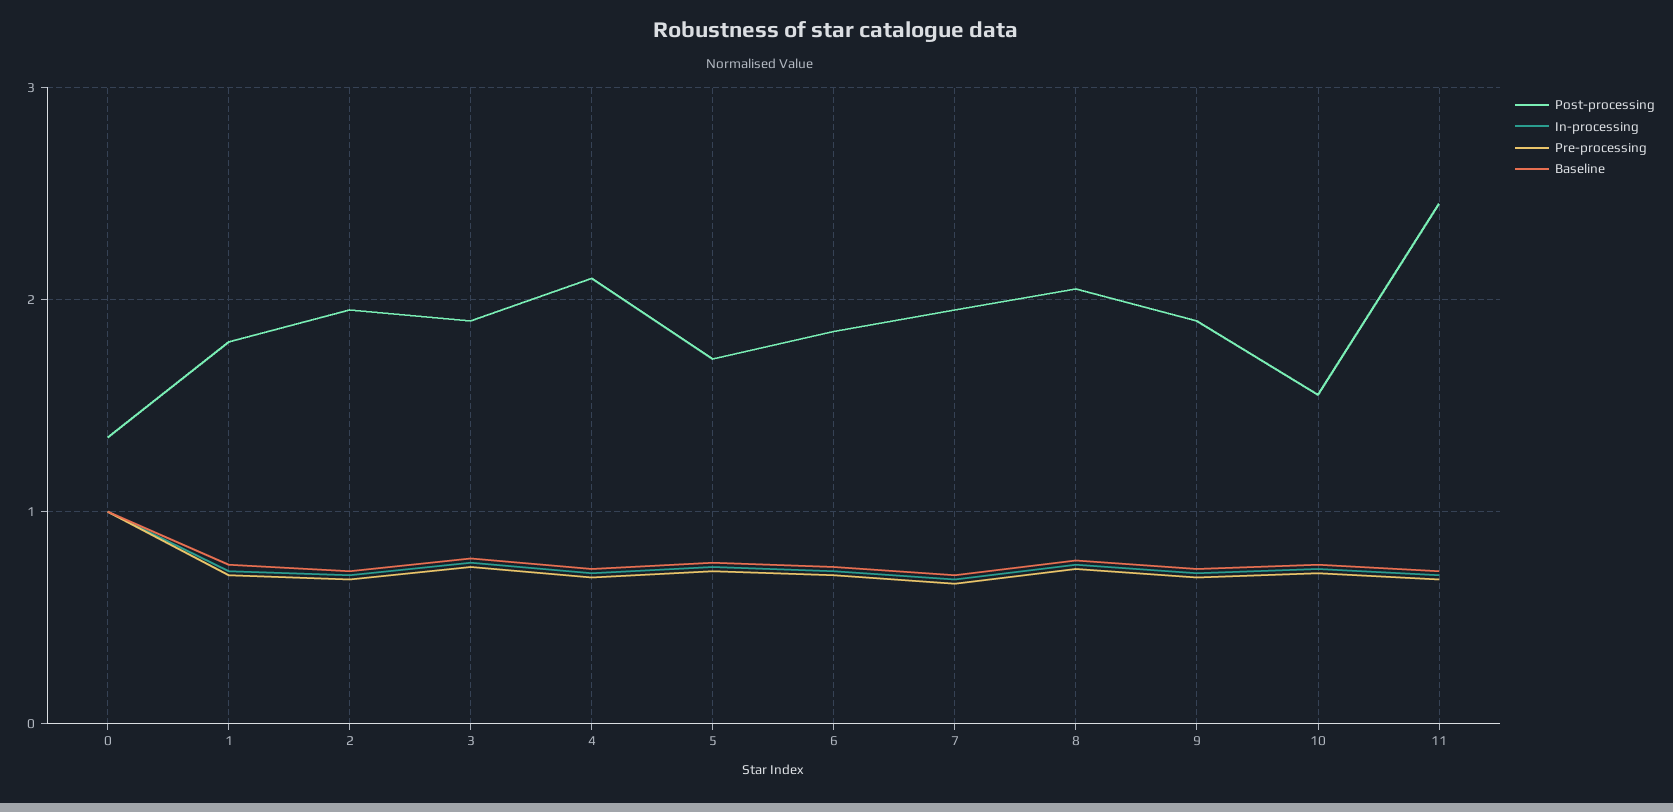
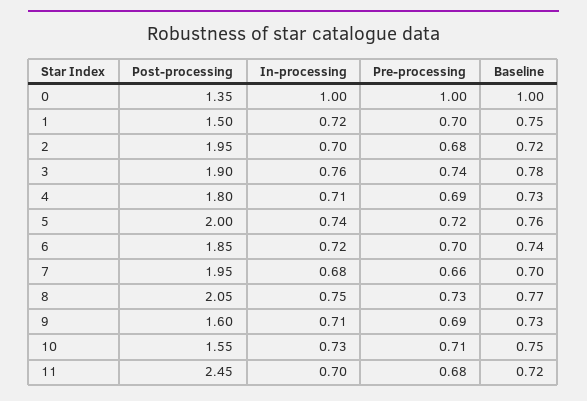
  {
    "Post-processing": {
      "0": 1.35,
-     "1": 1.8,
+     "1": 1.5,
      "2": 1.95,
      "3": 1.9,
-     "4": 2.1,
+     "4": 1.8,
-     "5": 1.7,
+     "5": 2,
      "6": 1.85,
      "7": 1.95,
      "8": 2.05,
-     "9": 1.9,
+     "9": 1.6,
      "10": 1.55,
      "11": 2.45
    },
    "In-processing": {
      "0": 1,
      "1": 0.72,
      "2": 0.7,
      "3": 0.76,
      "4": 0.71,
      "5": 0.74,
      "6": 0.72,
      "7": 0.68,
      "8": 0.75,
      "9": 0.71,
      "10": 0.73,
      "11": 0.7
    },
    "Pre-processing": {
      "0": 1,
      "1": 0.7,
      "2": 0.68,
      "3": 0.74,
      "4": 0.69,
      "5": 0.72,
      "6": 0.7,
      "7": 0.66,
      "8": 0.73,
      "9": 0.69,
      "10": 0.71,
      "11": 0.68
    },
    "Baseline": {
      "0": 1,
      "1": 0.75,
      "2": 0.72,
      "3": 0.78,
      "4": 0.73,
      "5": 0.76,
      "6": 0.74,
      "7": 0.7,
      "8": 0.77,
      "9": 0.73,
      "10": 0.75,
      "11": 0.72
    }
  }

